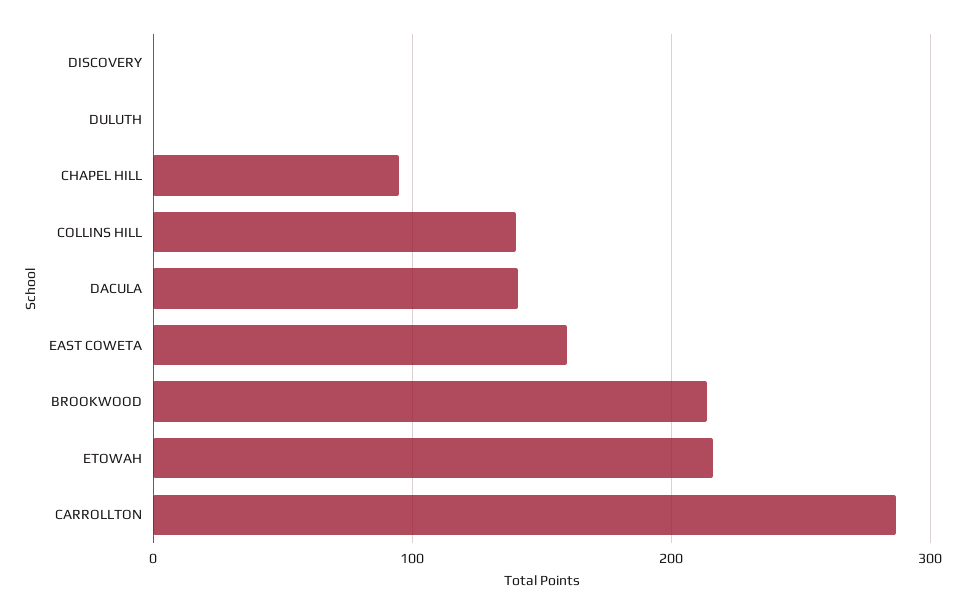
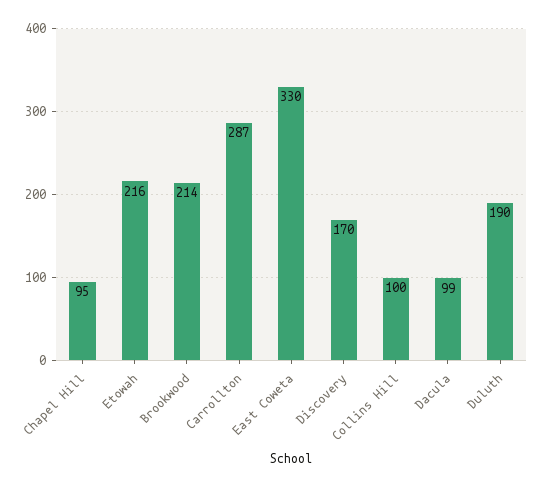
  {
-   "DISCOVERY": 0,
+   "DISCOVERY": 170,
-   "DULUTH": 0,
+   "DULUTH": 190,
    "CHAPEL HILL": 95,
-   "COLLINS HILL": 140,
+   "COLLINS HILL": 100,
-   "DACULA": 140,
+   "DACULA": 99,
-   "EAST COWETA": 160,
+   "EAST COWETA": 330,
    "BROOKWOOD": 214,
    "ETOWAH": 216,
    "CARROLLTON": 287
  }

